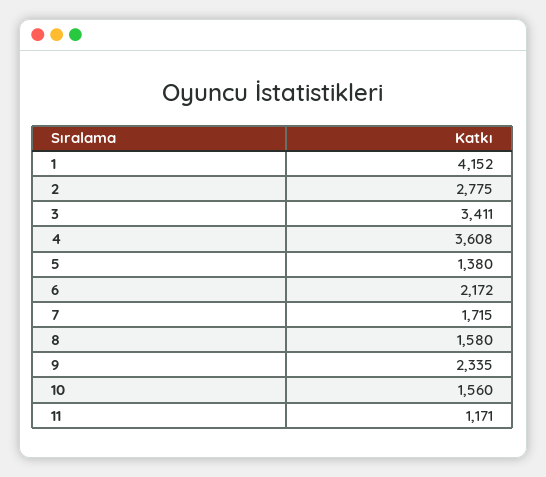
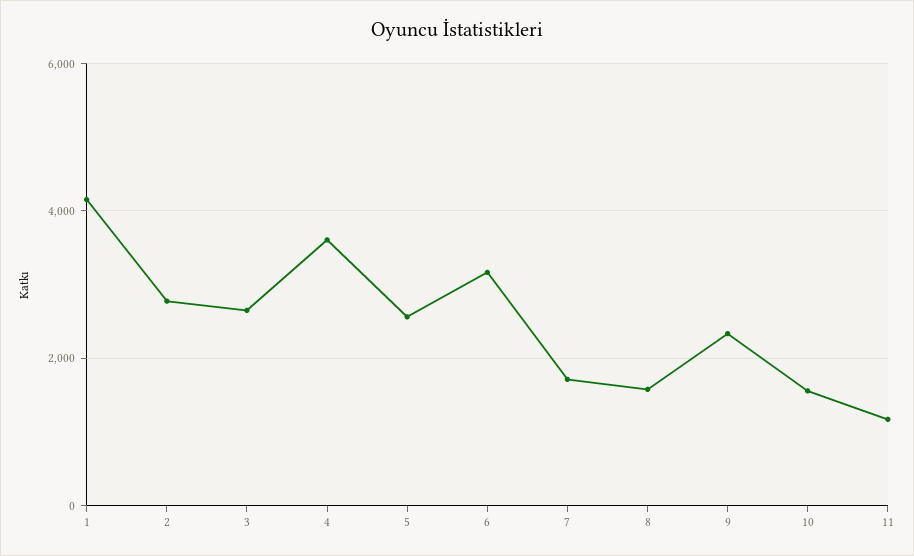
  {
    "1": 4152,
    "2": 2775,
-   "3": 3411,
+   "3": 2600,
    "4": 3608,
-   "5": 1380,
+   "5": 2600,
-   "6": 2172,
+   "6": 3200,
    "7": 1715,
    "8": 1580,
    "9": 2335,
    "10": 1560,
    "11": 1171
  }

